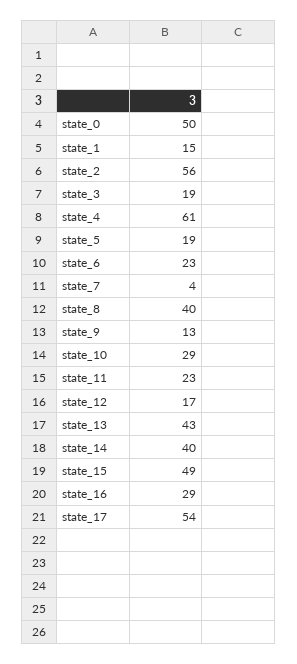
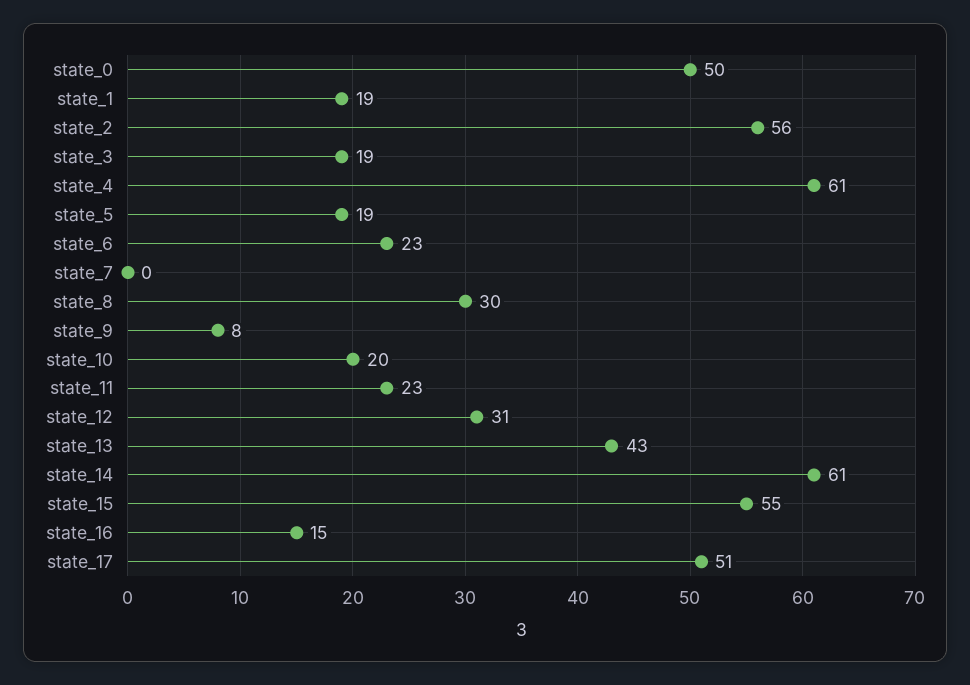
  {
    "state_0": 50,
-   "state_1": 15,
+   "state_1": 19,
    "state_2": 56,
    "state_3": 19,
    "state_4": 61,
    "state_5": 19,
    "state_6": 23,
-   "state_7": 4,
+   "state_7": 0,
-   "state_8": 40,
+   "state_8": 30,
-   "state_9": 13,
+   "state_9": 8,
-   "state_10": 29,
+   "state_10": 20,
    "state_11": 23,
-   "state_12": 17,
+   "state_12": 31,
    "state_13": 43,
-   "state_14": 40,
+   "state_14": 61,
-   "state_15": 49,
+   "state_15": 55,
-   "state_16": 29,
+   "state_16": 15,
-   "state_17": 54
+   "state_17": 51
  }

